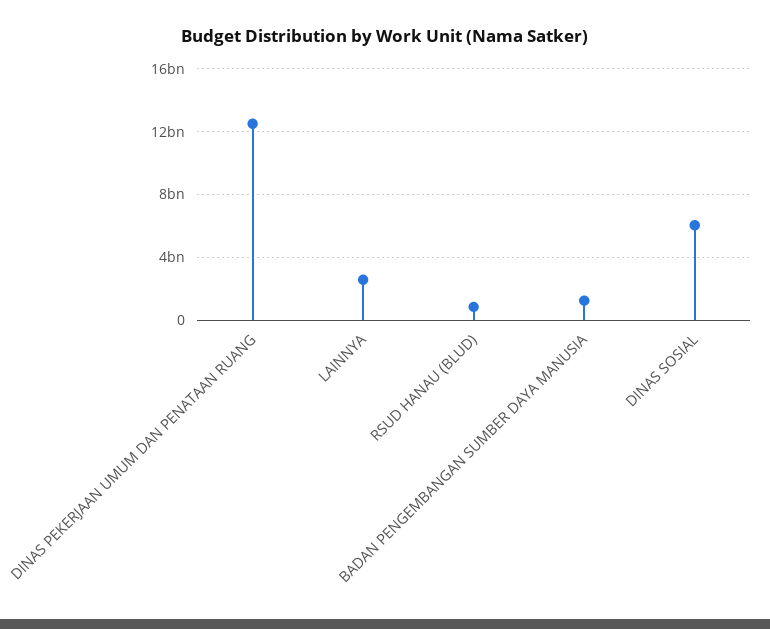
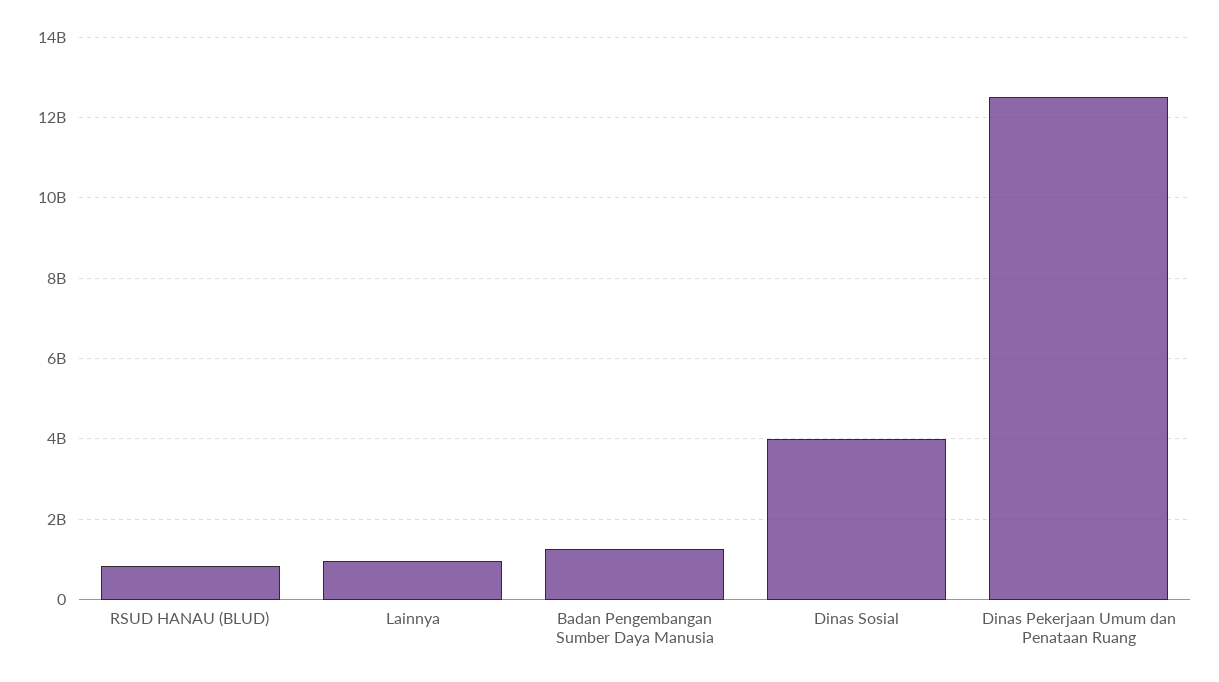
  {
    "DINAS PEKERJAAN UMUM DAN PENATAAN RUANG": 12600000000,
-   "LAINNYA": 2500000000,
+   "LAINNYA": 1000000000,
    "RSUD HANAU (BLUD)": 800000000,
    "BADAN PENGEMBANGAN SUMBER DAYA MANUSIA": 1200000000,
-   "DINAS SOSIAL": 6000000000
+   "DINAS SOSIAL": 4000000000
  }

